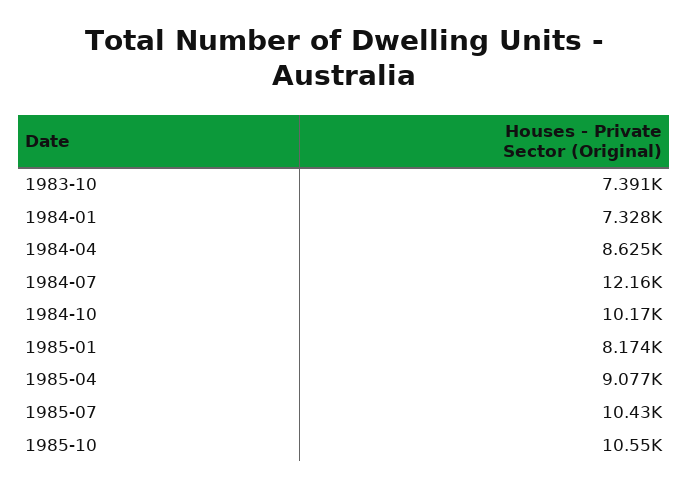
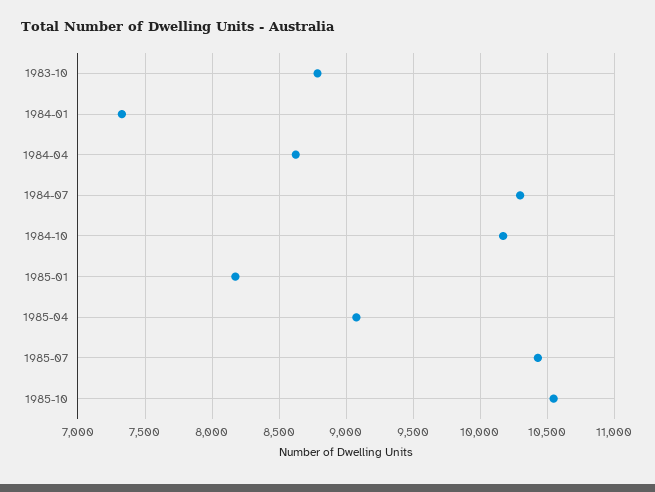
  {
-   "1983-10": 7391,
+   "1983-10": 8800,
    "1984-01": 7328,
    "1984-04": 8625,
-   "1984-07": 12160,
+   "1984-07": 10300,
    "1984-10": 10170,
    "1985-01": 8174,
    "1985-04": 9077,
    "1985-07": 10430,
    "1985-10": 10550
  }

